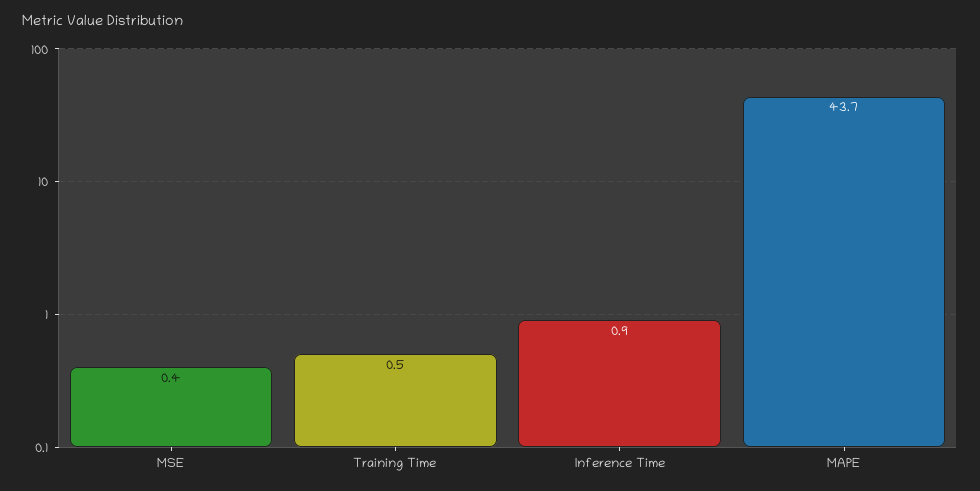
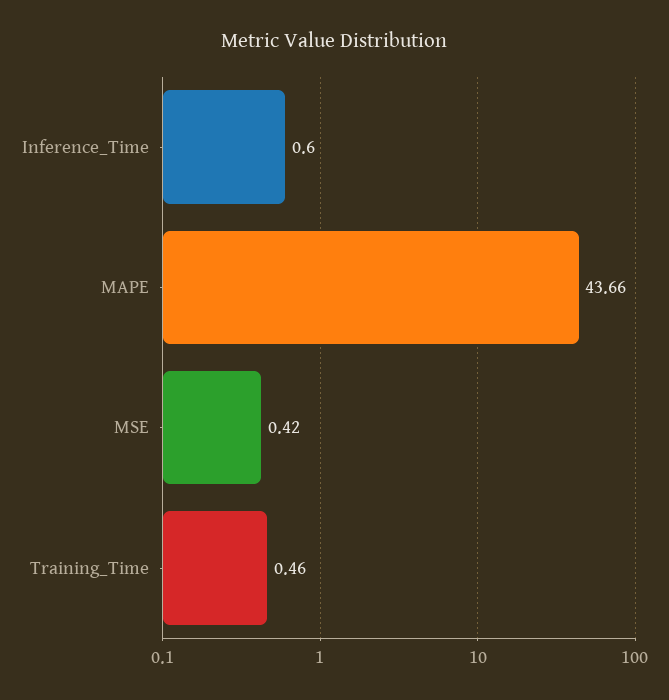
  {
    "MSE": 0.42,
    "Training Time": 0.46,
-   "Inference Time": 0.9,
+   "Inference Time": 0.6,
    "MAPE": 43.66
  }

